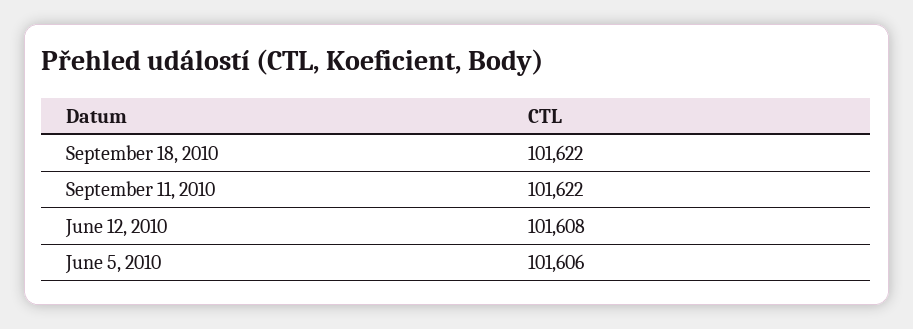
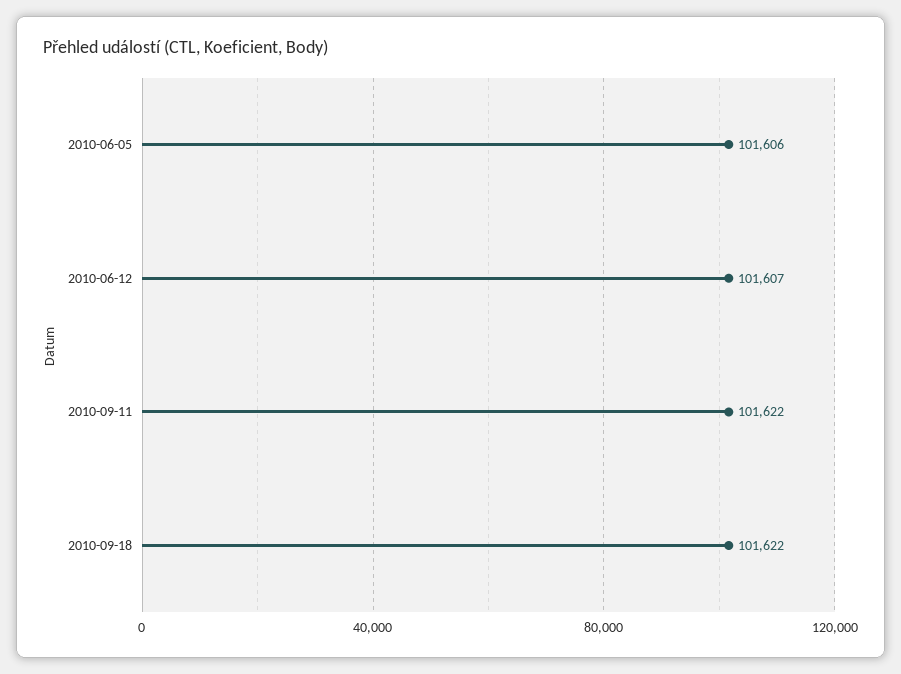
  {
    "September 18, 2010": 101622,
    "September 11, 2010": 101622,
-   "June 12, 2010": 101608,
+   "June 12, 2010": 101607,
    "June 5, 2010": 101606
  }

